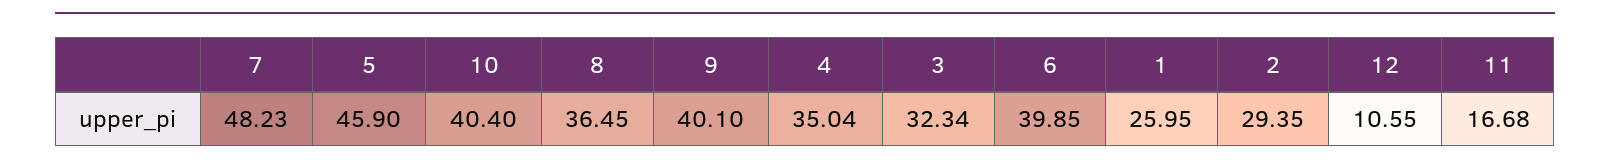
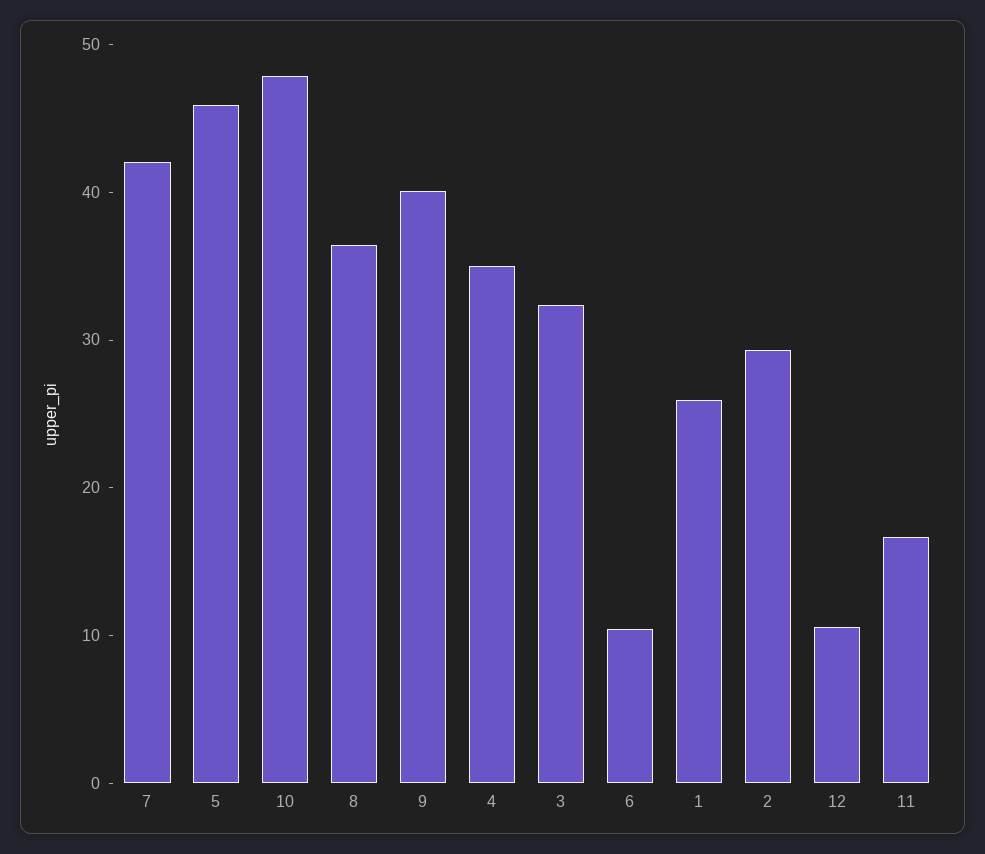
  {
-   "7": 48.23,
+   "7": 42,
    "5": 45.9,
-   "10": 40.4,
+   "10": 48,
    "8": 36.45,
    "9": 40.1,
    "4": 35.04,
    "3": 32.34,
-   "6": 39.85,
+   "6": 10,
    "1": 25.95,
    "2": 29.35,
    "12": 10.55,
    "11": 16.68
  }

